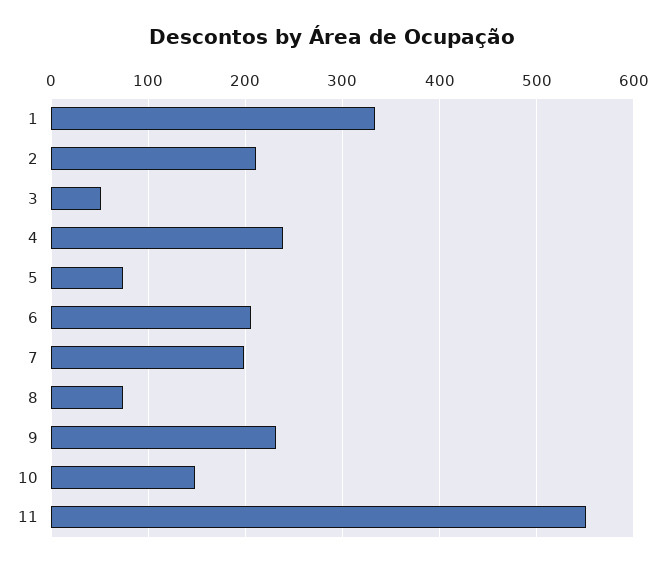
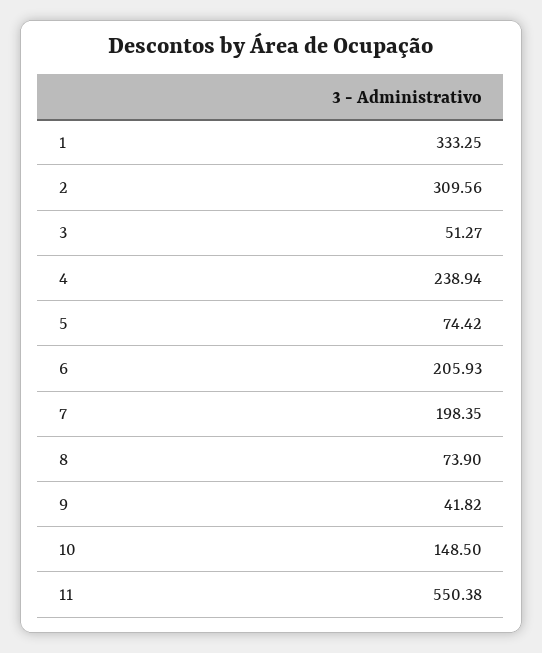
  {
    "1": 333.25,
-   "2": 210,
+   "2": 309.56,
    "3": 51.27,
    "4": 238.94,
    "5": 74.42,
    "6": 205.93,
    "7": 198.35,
    "8": 73.9,
-   "9": 230,
+   "9": 41.82,
    "10": 148.5,
    "11": 550.38
  }

